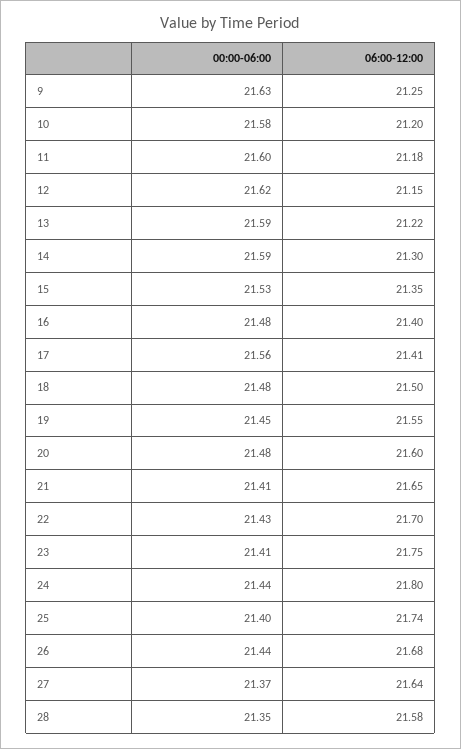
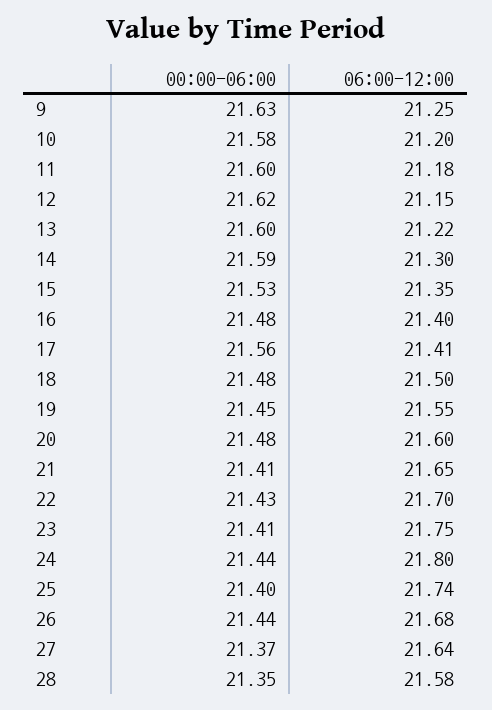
  {
    "00:00-06:00": {
      "9": 21.63,
      "10": 21.58,
      "11": 21.6,
      "12": 21.62,
-     "13": 21.59,
+     "13": 21.6,
      "14": 21.59,
      "15": 21.53,
      "16": 21.48,
      "17": 21.56,
      "18": 21.48,
      "19": 21.45,
      "20": 21.48,
      "21": 21.41,
      "22": 21.43,
      "23": 21.41,
      "24": 21.44,
      "25": 21.4,
      "26": 21.44,
      "27": 21.37,
      "28": 21.35
    },
    "06:00-12:00": {
      "9": 21.25,
      "10": 21.2,
      "11": 21.18,
      "12": 21.15,
      "13": 21.22,
      "14": 21.3,
      "15": 21.35,
      "16": 21.4,
      "17": 21.41,
      "18": 21.5,
      "19": 21.55,
      "20": 21.6,
      "21": 21.65,
      "22": 21.7,
      "23": 21.75,
      "24": 21.8,
      "25": 21.74,
      "26": 21.68,
      "27": 21.64,
      "28": 21.58
    }
  }

